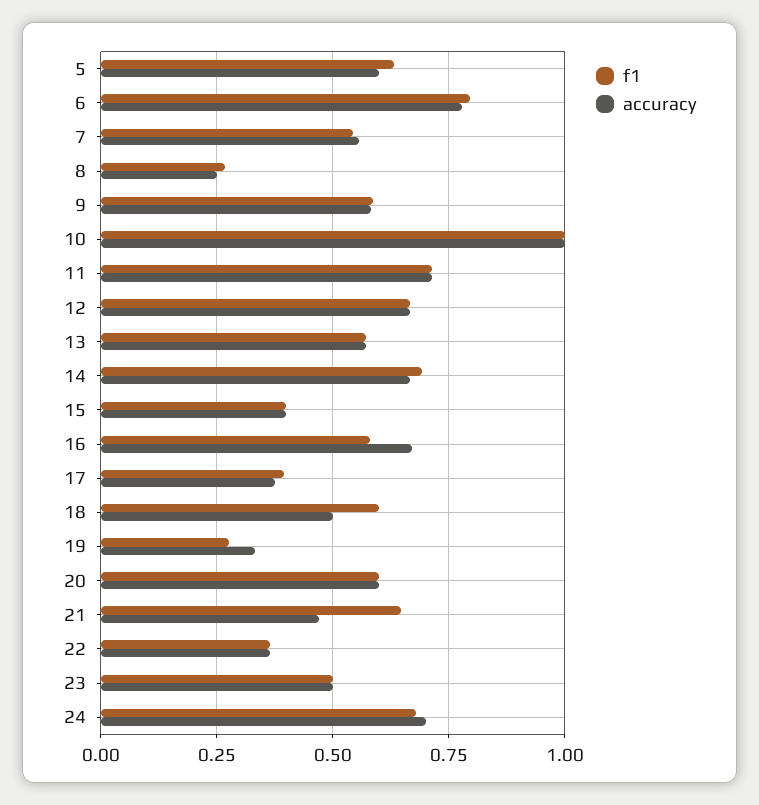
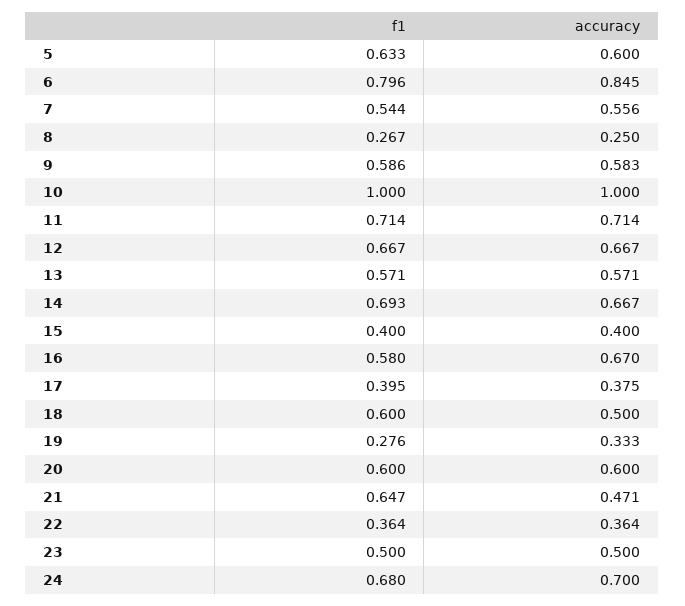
  {
    "f1": {
      "5": 0.633,
      "6": 0.796,
      "7": 0.544,
      "8": 0.267,
      "9": 0.586,
      "10": 1,
      "11": 0.714,
      "12": 0.667,
      "13": 0.571,
      "14": 0.693,
      "15": 0.4,
      "16": 0.58,
      "17": 0.395,
      "18": 0.6,
      "19": 0.276,
      "20": 0.6,
      "21": 0.647,
      "22": 0.364,
      "23": 0.5,
      "24": 0.68
    },
    "accuracy": {
      "5": 0.6,
-     "6": 0.775,
+     "6": 0.845,
      "7": 0.556,
      "8": 0.25,
      "9": 0.583,
      "10": 1,
      "11": 0.714,
      "12": 0.667,
      "13": 0.571,
      "14": 0.667,
      "15": 0.4,
      "16": 0.67,
      "17": 0.375,
      "18": 0.5,
      "19": 0.333,
      "20": 0.6,
      "21": 0.471,
      "22": 0.364,
      "23": 0.5,
      "24": 0.7
    }
  }

